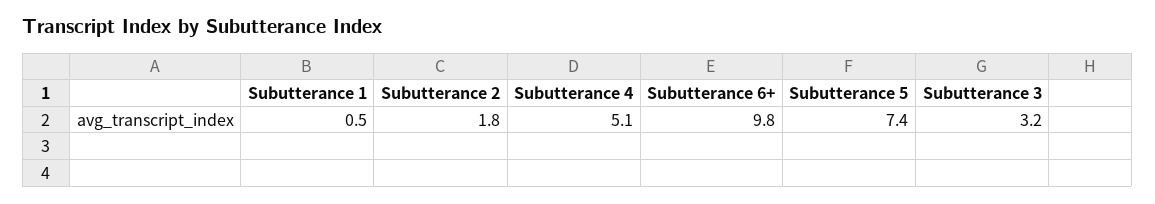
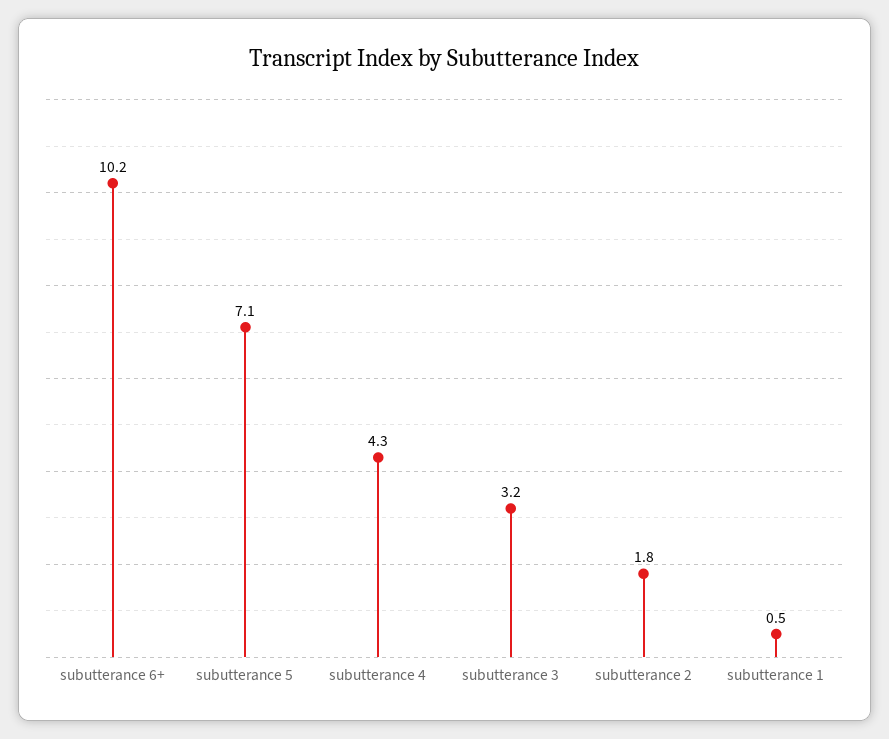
  {
    "Subutterance 1": 0.5,
    "Subutterance 2": 1.8,
-   "Subutterance 4": 5.1,
+   "Subutterance 4": 4.3,
-   "Subutterance 6+": 9.8,
+   "Subutterance 6+": 10.2,
-   "Subutterance 5": 7.4,
+   "Subutterance 5": 7.1,
    "Subutterance 3": 3.2
  }

